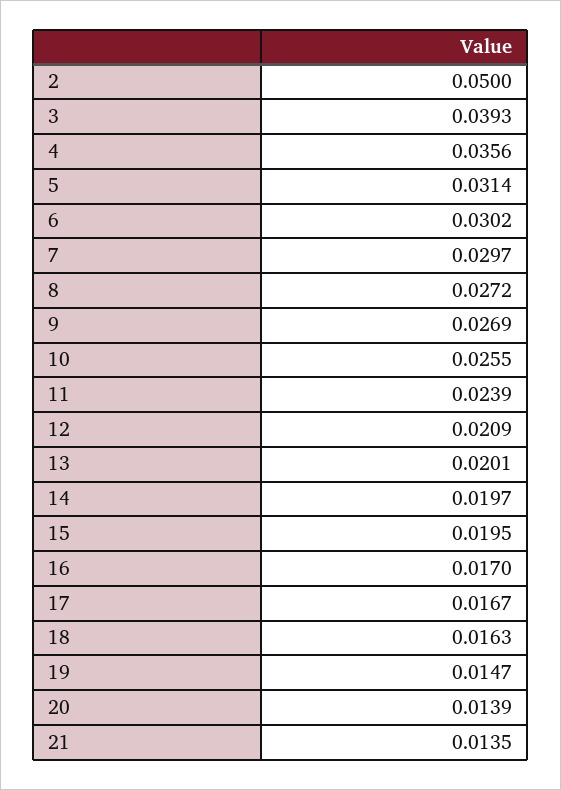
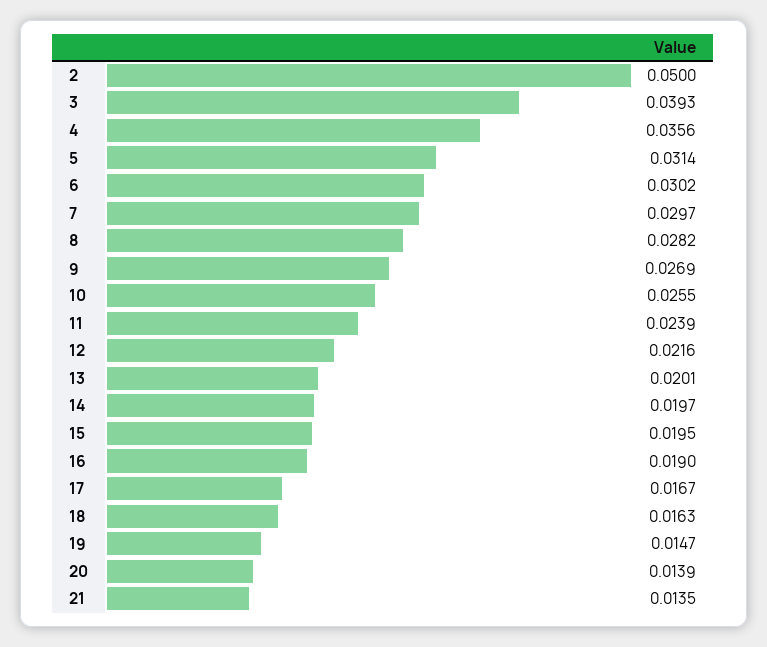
  {
    "2": 0.05,
    "3": 0.0393,
    "4": 0.0356,
    "5": 0.0314,
    "6": 0.0302,
    "7": 0.0297,
-   "8": 0.0272,
+   "8": 0.0282,
    "9": 0.0269,
    "10": 0.0255,
    "11": 0.0239,
-   "12": 0.0209,
+   "12": 0.0216,
    "13": 0.0201,
    "14": 0.0197,
    "15": 0.0195,
-   "16": 0.017,
+   "16": 0.019,
    "17": 0.0167,
    "18": 0.0163,
    "19": 0.0147,
    "20": 0.0139,
    "21": 0.0135
  }

